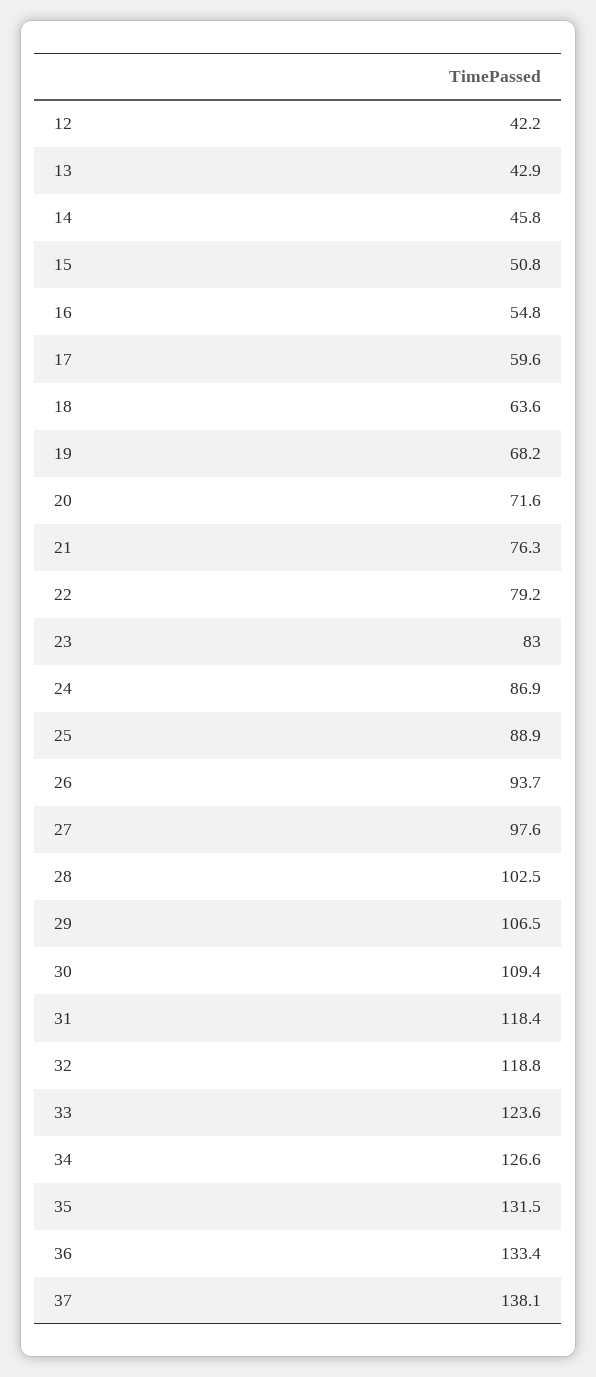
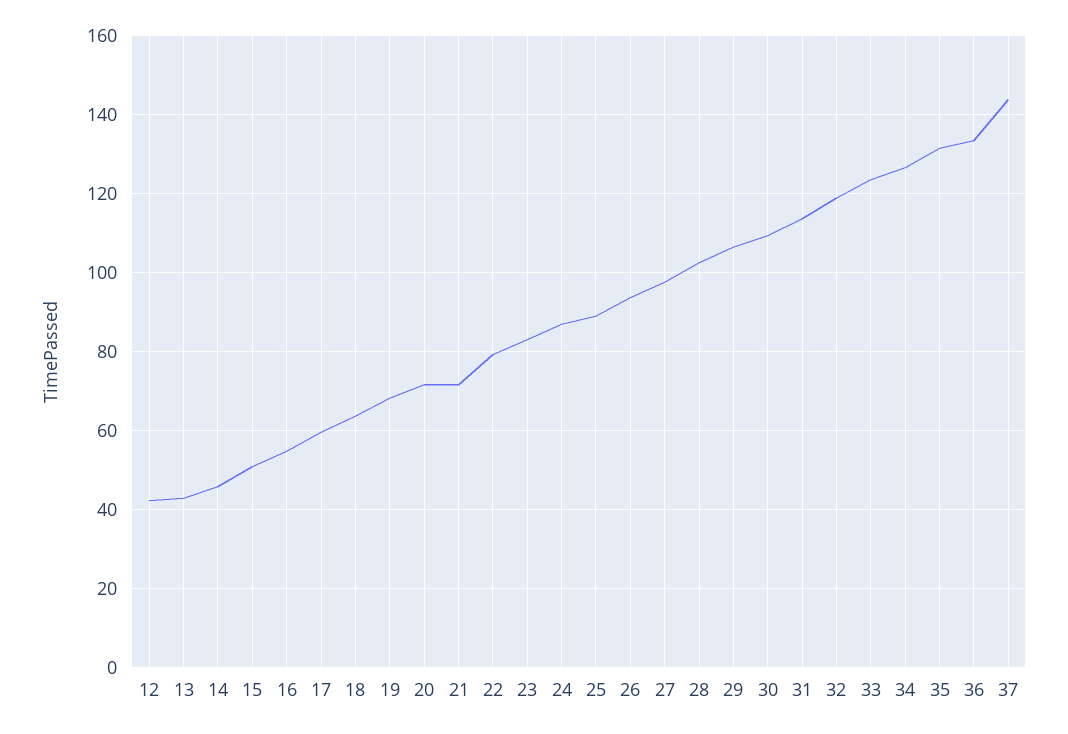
  {
    "12": 42.2,
    "13": 42.9,
    "14": 45.8,
    "15": 50.8,
    "16": 54.8,
    "17": 59.6,
    "18": 63.6,
    "19": 68.2,
    "20": 71.6,
-   "21": 76.3,
+   "21": 72,
    "22": 79.2,
    "23": 83,
    "24": 86.9,
    "25": 88.9,
    "26": 93.7,
    "27": 97.6,
    "28": 102.5,
    "29": 106.5,
    "30": 109.4,
-   "31": 118.4,
+   "31": 114,
    "32": 118.8,
    "33": 123.6,
    "34": 126.6,
    "35": 131.5,
    "36": 133.4,
-   "37": 138.1
+   "37": 144
  }

